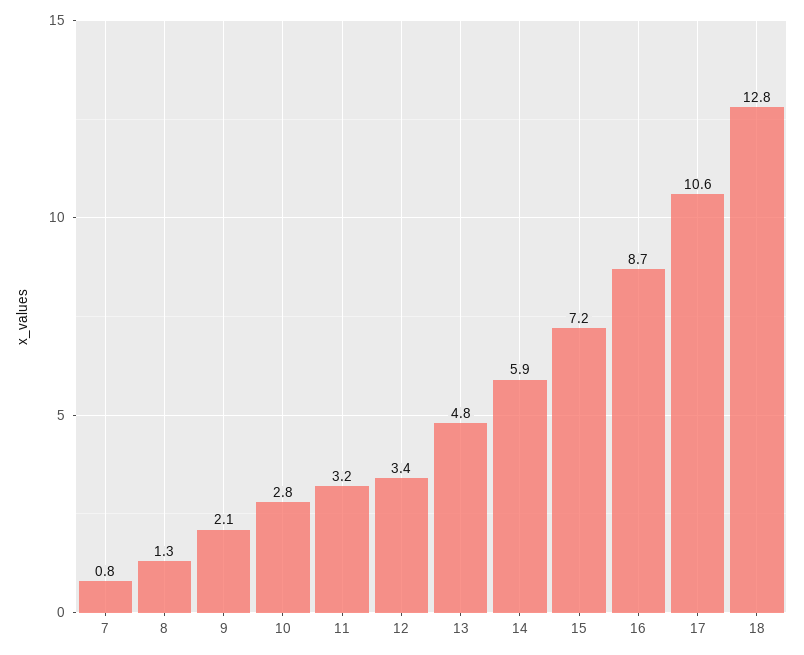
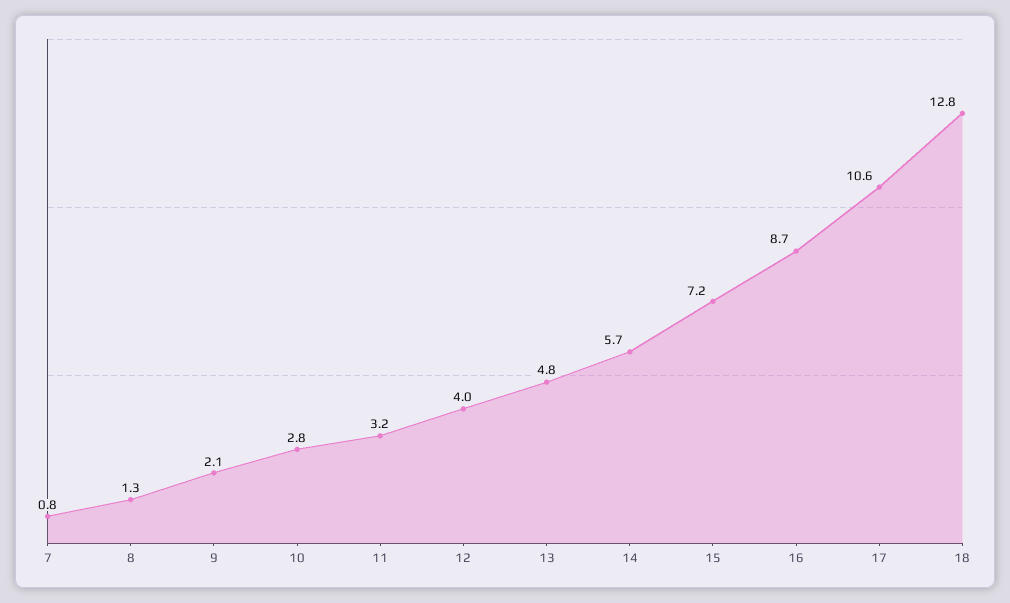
  {
    "7": 0.8,
    "8": 1.3,
    "9": 2.1,
    "10": 2.8,
    "11": 3.2,
-   "12": 3.4,
+   "12": 4,
    "13": 4.8,
-   "14": 5.9,
+   "14": 5.7,
    "15": 7.2,
    "16": 8.7,
    "17": 10.6,
    "18": 12.8
  }

